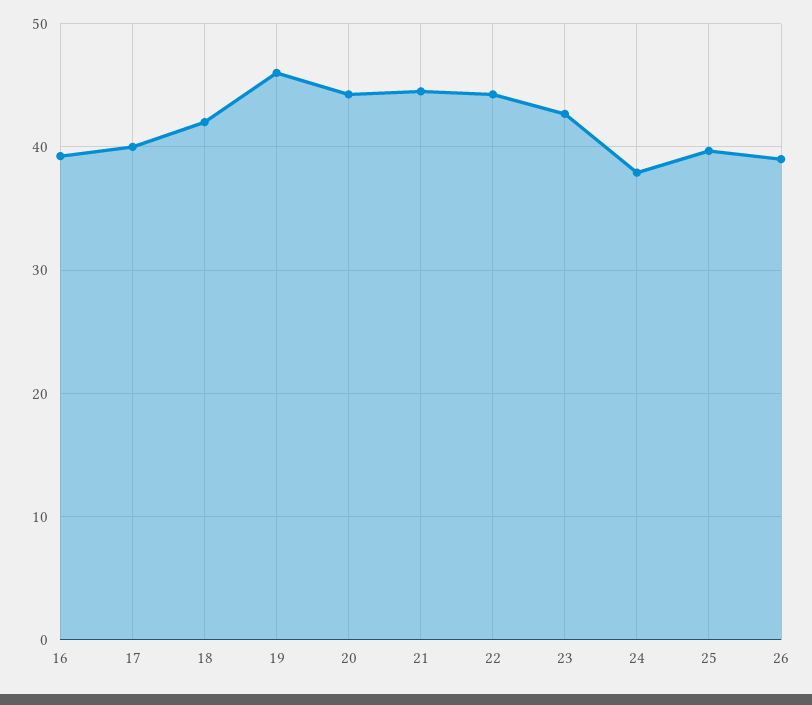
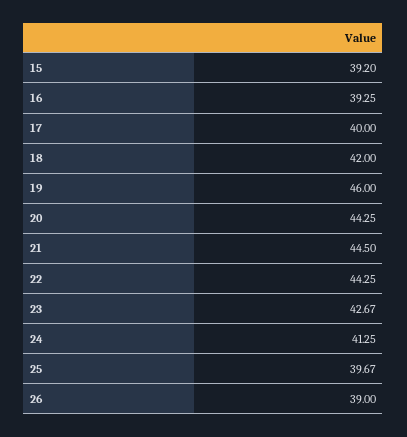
  {
    "16": 39.25,
    "17": 40,
    "18": 42,
    "19": 46,
    "20": 44.25,
    "21": 44.5,
    "22": 44.25,
    "23": 42.67,
-   "24": 38,
+   "24": 41.25,
    "25": 39.67,
-   "26": 39
+   "26": 39,
+   "15": 39.2
  }

